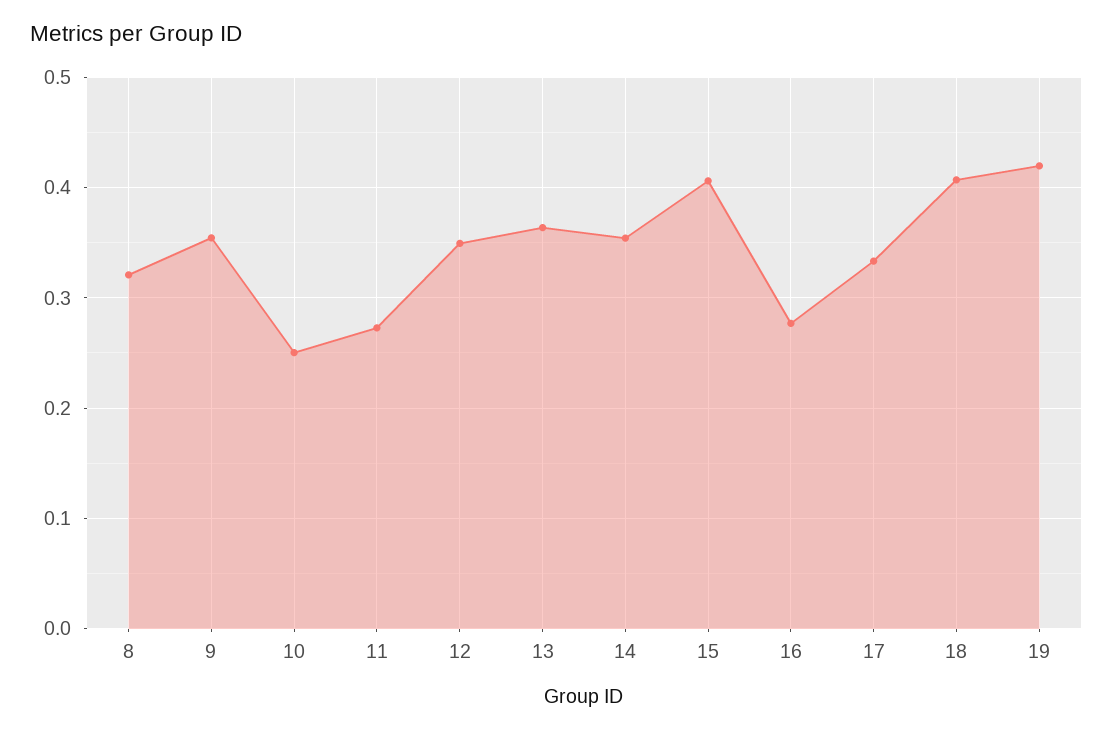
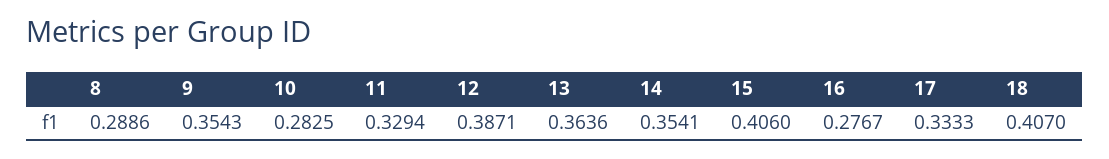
  {
-   "8": 0.32,
+   "8": 0.2886,
    "9": 0.3543,
-   "10": 0.25,
+   "10": 0.2825,
-   "11": 0.27,
+   "11": 0.3294,
-   "12": 0.35,
+   "12": 0.3871,
    "13": 0.3636,
    "14": 0.3541,
    "15": 0.406,
    "16": 0.2767,
    "17": 0.3333,
-   "18": 0.407,
+   "18": 0.407
-   "19": 0.42
  }

